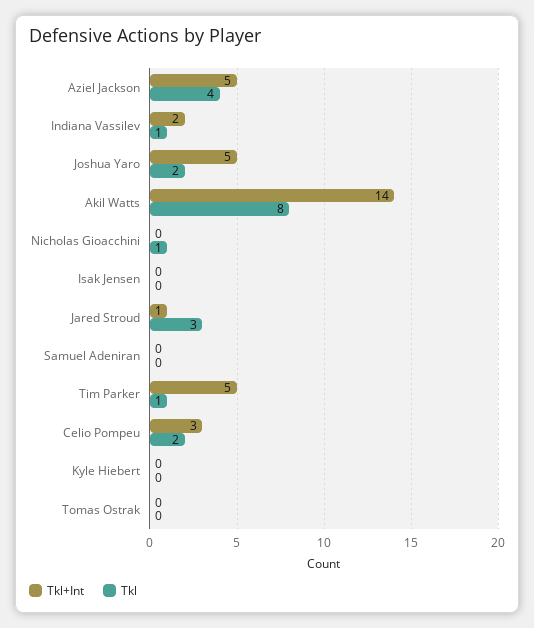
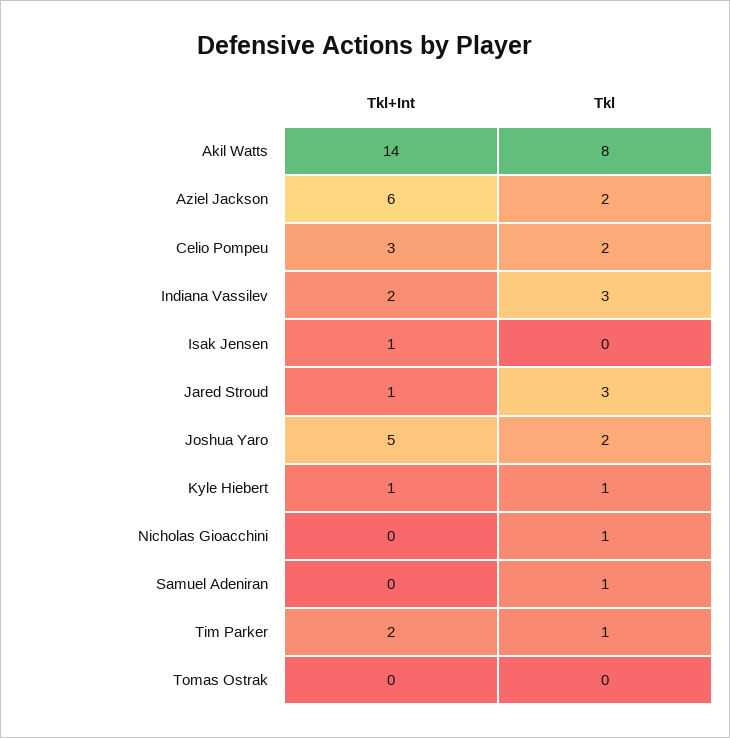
  {
    "Tkl+Int": {
-     "Aziel Jackson": 5,
+     "Aziel Jackson": 6,
      "Indiana Vassilev": 2,
      "Joshua Yaro": 5,
      "Akil Watts": 14,
      "Nicholas Gioacchini": 0,
-     "Isak Jensen": 0,
+     "Isak Jensen": 1,
      "Jared Stroud": 1,
      "Samuel Adeniran": 0,
-     "Tim Parker": 5,
+     "Tim Parker": 2,
      "Celio Pompeu": 3,
-     "Kyle Hiebert": 0,
+     "Kyle Hiebert": 1,
      "Tomas Ostrak": 0
    },
    "Tkl": {
-     "Aziel Jackson": 4,
+     "Aziel Jackson": 2,
-     "Indiana Vassilev": 1,
+     "Indiana Vassilev": 3,
      "Joshua Yaro": 2,
      "Akil Watts": 8,
      "Nicholas Gioacchini": 1,
      "Isak Jensen": 0,
      "Jared Stroud": 3,
-     "Samuel Adeniran": 0,
+     "Samuel Adeniran": 1,
      "Tim Parker": 1,
      "Celio Pompeu": 2,
-     "Kyle Hiebert": 0,
+     "Kyle Hiebert": 1,
      "Tomas Ostrak": 0
    }
  }

